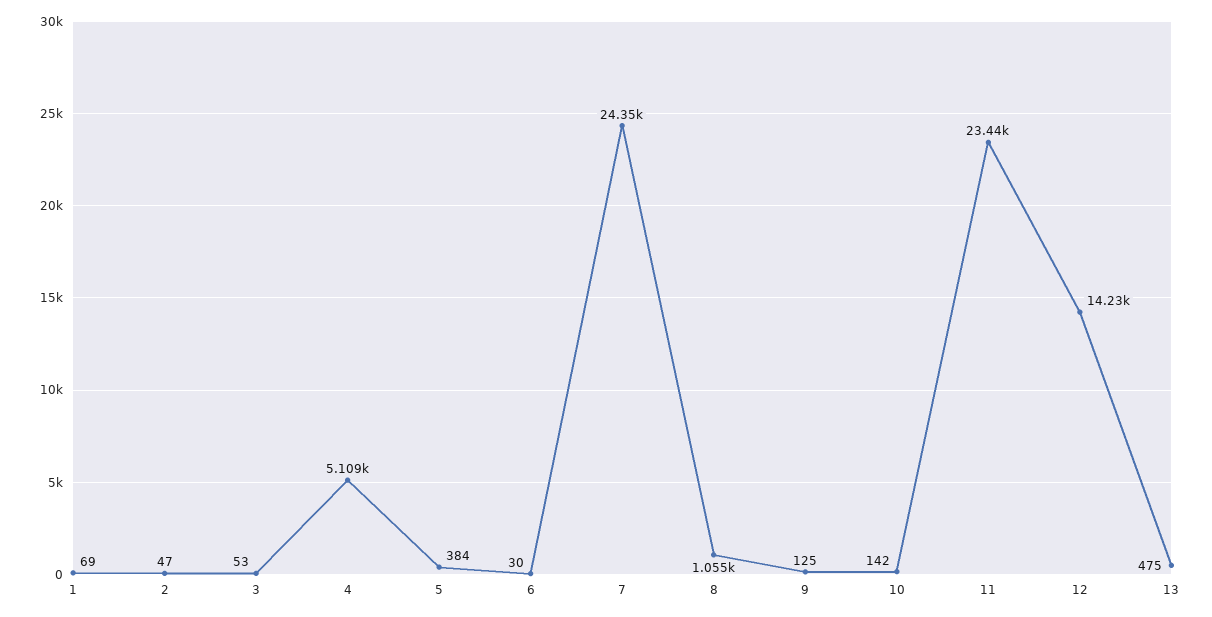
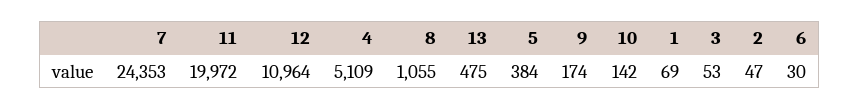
  {
    "1": 69,
    "2": 47,
    "3": 53,
    "4": 5109,
    "5": 384,
    "6": 30,
    "7": 24353,
    "8": 1055,
-   "9": 125,
+   "9": 174,
    "10": 142,
-   "11": 23440,
+   "11": 19972,
-   "12": 14230,
+   "12": 10964,
    "13": 475
  }

